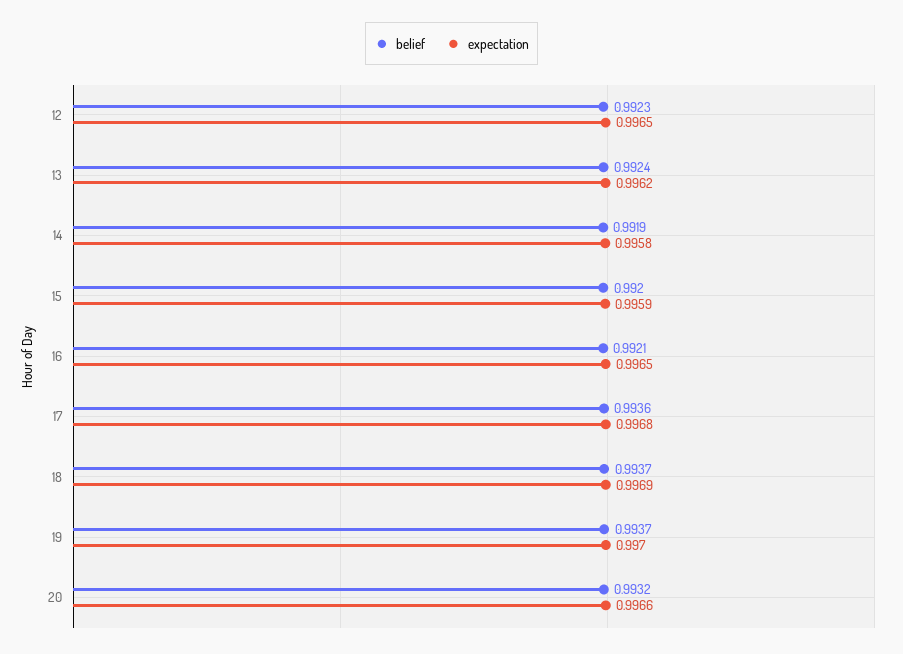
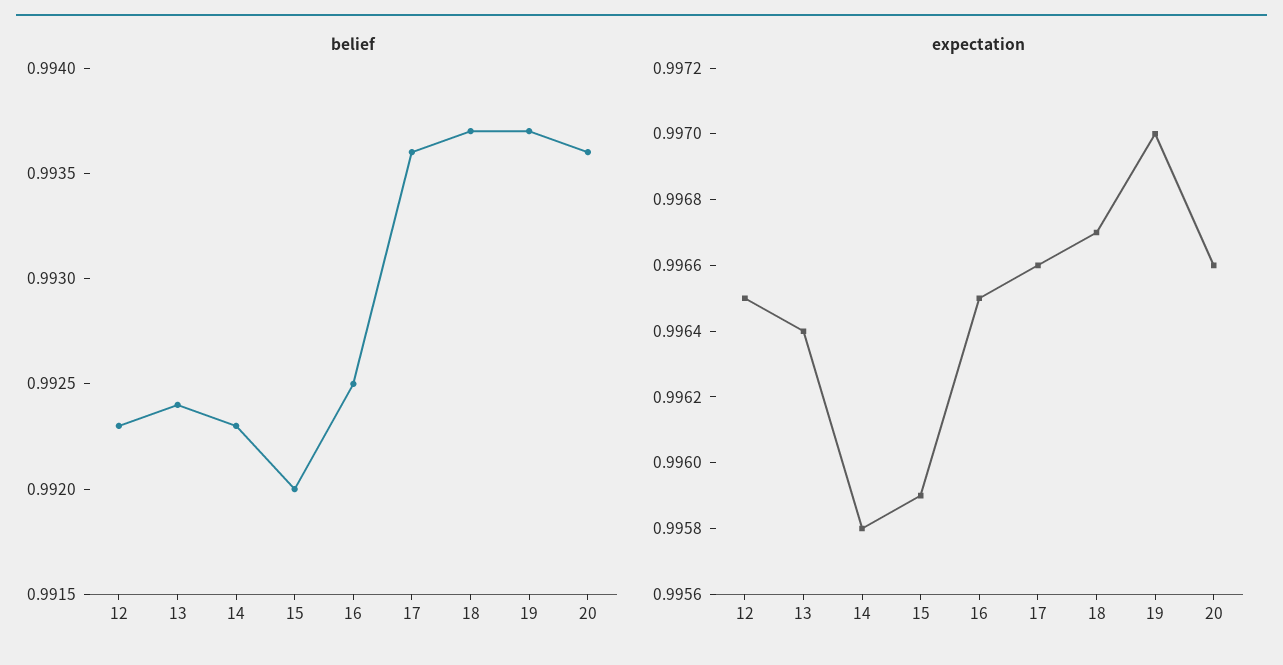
  {
    "belief": {
      "12": 0.9923,
      "13": 0.9924,
-     "14": 0.9919,
+     "14": 0.9923,
      "15": 0.992,
-     "16": 0.9921,
+     "16": 0.9925,
      "17": 0.9936,
      "18": 0.9937,
      "19": 0.9937,
-     "20": 0.9932
+     "20": 0.9936
    },
    "expectation": {
      "12": 0.9965,
-     "13": 0.9962,
+     "13": 0.9964,
      "14": 0.9958,
      "15": 0.9959,
      "16": 0.9965,
-     "17": 0.9968,
+     "17": 0.9966,
-     "18": 0.9969,
+     "18": 0.9967,
      "19": 0.997,
      "20": 0.9966
    }
  }

